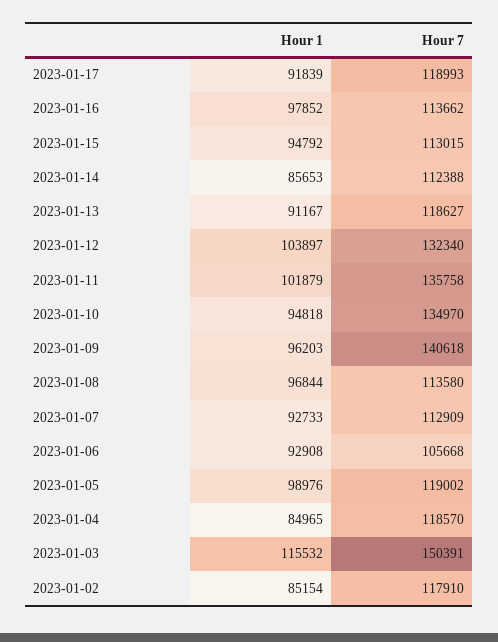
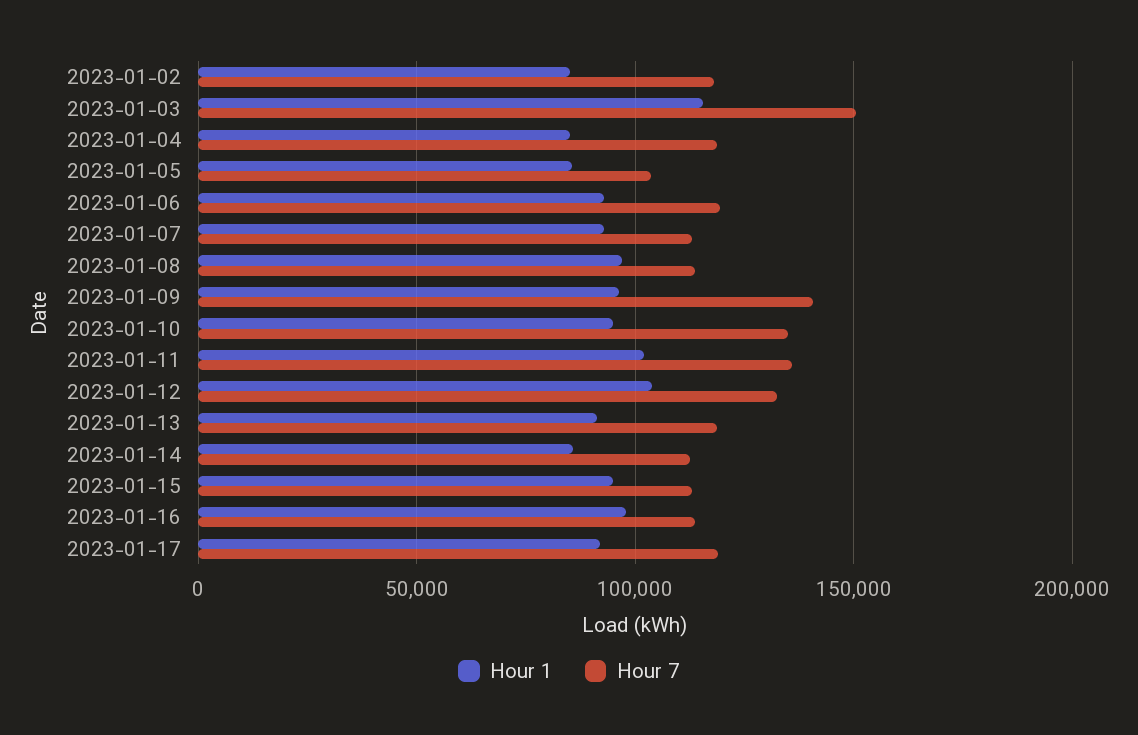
  {
    "Hour 1": {
      "2023-01-17": 91839,
      "2023-01-16": 97852,
      "2023-01-15": 94792,
      "2023-01-14": 85653,
      "2023-01-13": 91167,
      "2023-01-12": 103897,
      "2023-01-11": 101879,
      "2023-01-10": 94818,
      "2023-01-09": 96203,
      "2023-01-08": 96844,
      "2023-01-07": 92733,
      "2023-01-06": 92908,
-     "2023-01-05": 98976,
+     "2023-01-05": 85000,
      "2023-01-04": 84965,
      "2023-01-03": 115532,
      "2023-01-02": 85154
    },
    "Hour 7": {
      "2023-01-17": 118993,
      "2023-01-16": 113662,
      "2023-01-15": 113015,
      "2023-01-14": 112388,
      "2023-01-13": 118627,
      "2023-01-12": 132340,
      "2023-01-11": 135758,
      "2023-01-10": 134970,
      "2023-01-09": 140618,
      "2023-01-08": 113580,
      "2023-01-07": 112909,
-     "2023-01-06": 105668,
+     "2023-01-06": 120000,
-     "2023-01-05": 119002,
+     "2023-01-05": 105000,
      "2023-01-04": 118570,
      "2023-01-03": 150391,
      "2023-01-02": 117910
    }
  }

